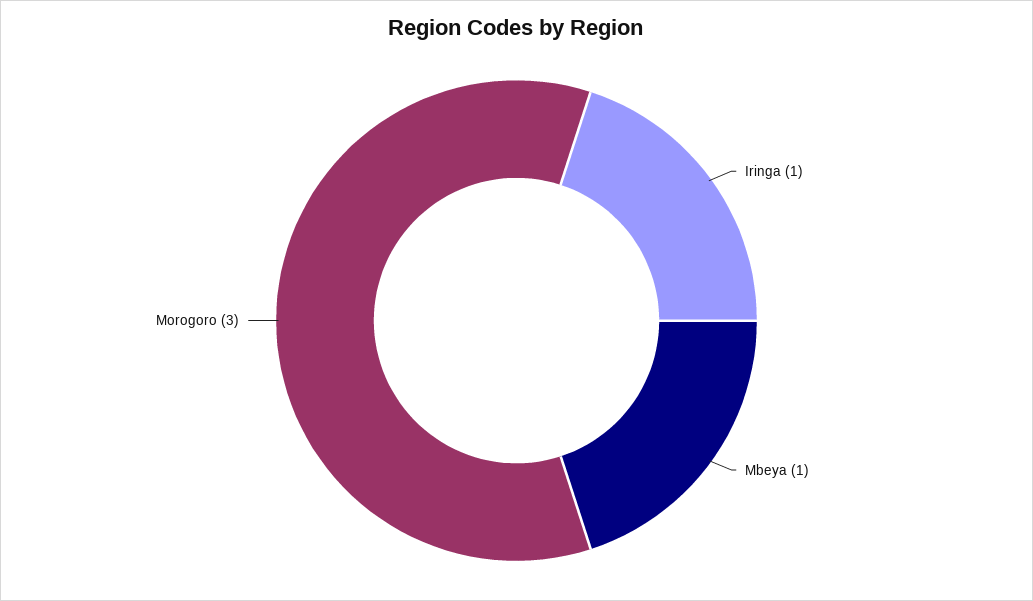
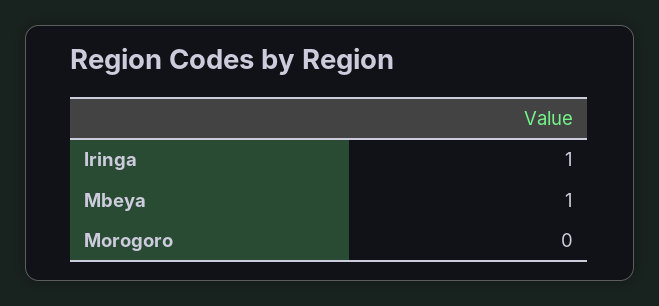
  {
    "Iringa": 1,
    "Mbeya": 1,
-   "Morogoro": 3
+   "Morogoro": 0
  }

